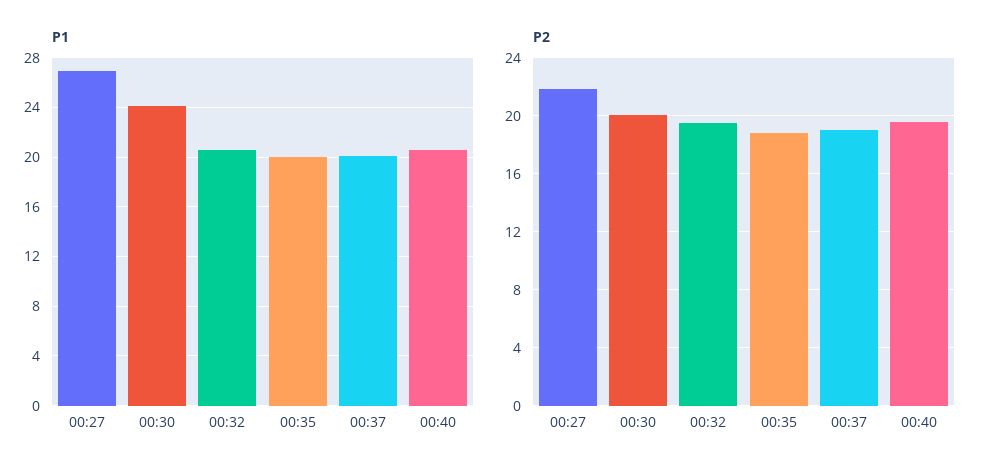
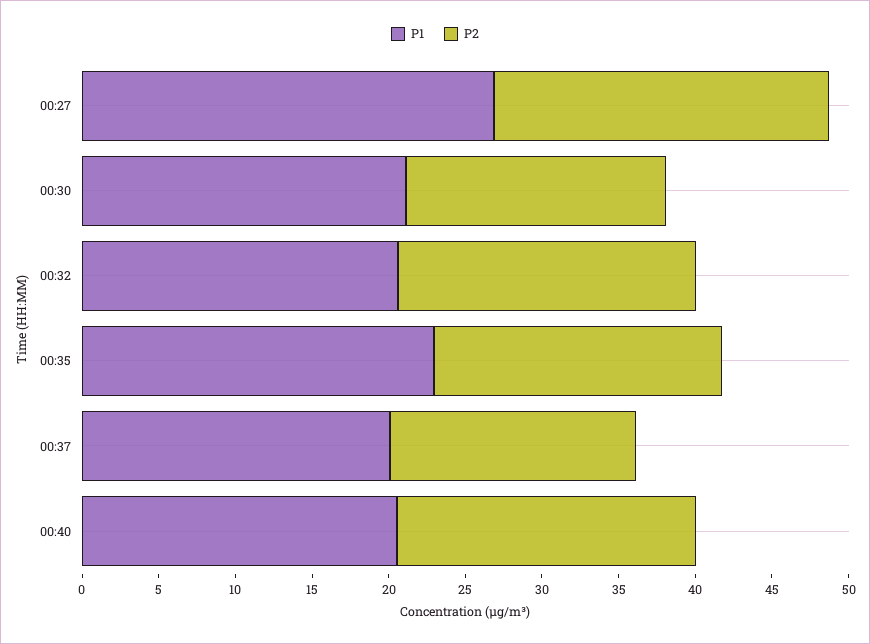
  {
    "P1": {
      "00:27": 27,
-     "00:30": 24,
+     "00:30": 21,
      "00:32": 20.5,
-     "00:35": 20,
+     "00:35": 23,
      "00:37": 20,
      "00:40": 20.5
    },
    "P2": {
      "00:27": 22,
-     "00:30": 20,
+     "00:30": 17,
      "00:32": 19.5,
      "00:35": 19,
-     "00:37": 19,
+     "00:37": 16,
      "00:40": 19.5
    }
  }

